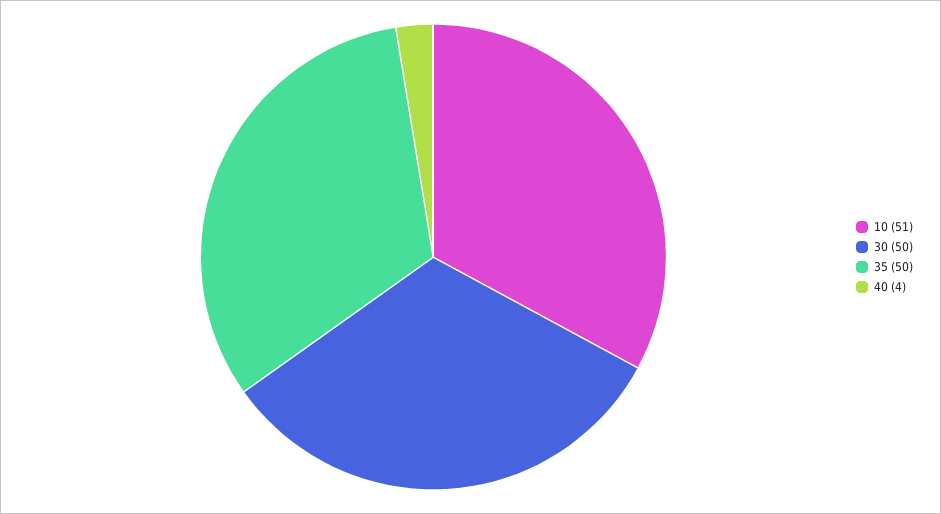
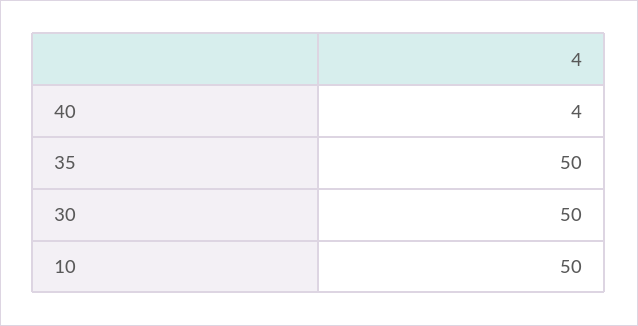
  {
-   "10": 51,
+   "10": 50,
    "30": 50,
    "35": 50,
    "40": 4
  }

